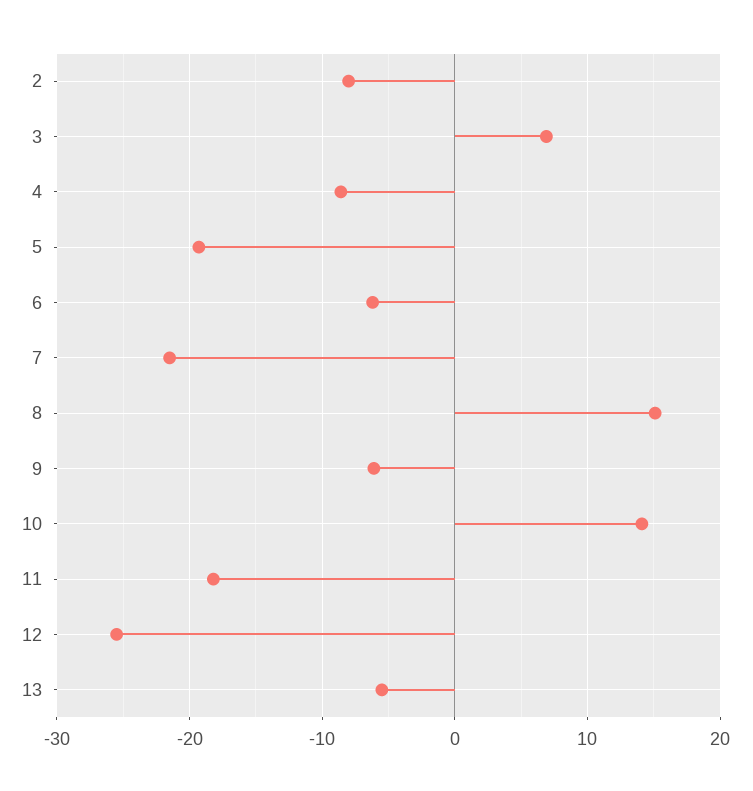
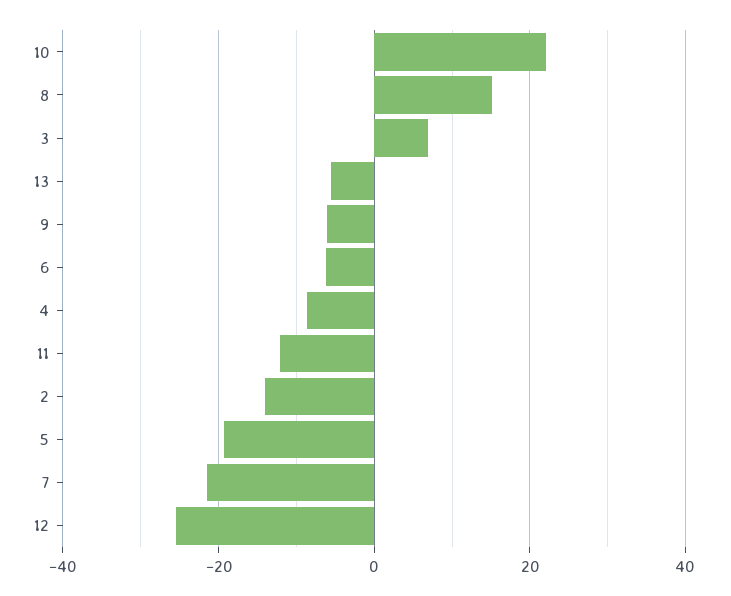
  {
-   "2": -8,
+   "2": -14,
    "3": 7,
    "4": -9,
    "5": -19,
    "6": -6,
    "7": -22,
    "8": 15,
    "9": -6,
-   "10": 14,
+   "10": 22,
-   "11": -18,
+   "11": -12,
    "12": -26,
    "13": -6
  }

